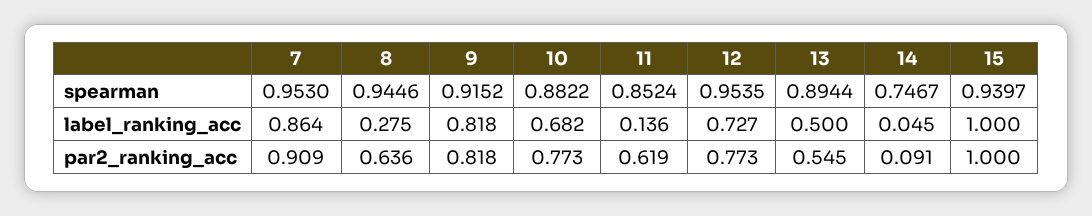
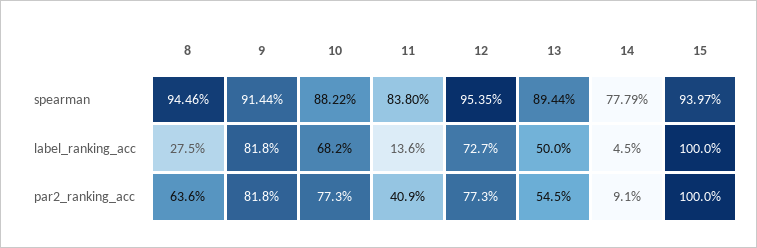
  {
-   "7": {
-     "spearman": 0.953,
-     "label_ranking_acc": 0.864,
-     "par2_ranking_acc": 0.909
-   },
    "8": {
      "spearman": 0.9446,
      "label_ranking_acc": 0.275,
      "par2_ranking_acc": 0.636
    },
    "9": {
-     "spearman": 0.9152,
+     "spearman": 0.9144,
      "label_ranking_acc": 0.818,
      "par2_ranking_acc": 0.818
    },
    "10": {
      "spearman": 0.8822,
      "label_ranking_acc": 0.682,
      "par2_ranking_acc": 0.773
    },
    "11": {
-     "spearman": 0.8524,
+     "spearman": 0.838,
      "label_ranking_acc": 0.136,
-     "par2_ranking_acc": 0.619
+     "par2_ranking_acc": 0.409
    },
    "12": {
      "spearman": 0.9535,
      "label_ranking_acc": 0.727,
      "par2_ranking_acc": 0.773
    },
    "13": {
      "spearman": 0.8944,
      "label_ranking_acc": 0.5,
      "par2_ranking_acc": 0.545
    },
    "14": {
-     "spearman": 0.7467,
+     "spearman": 0.7779,
      "label_ranking_acc": 0.045,
      "par2_ranking_acc": 0.091
    },
    "15": {
      "spearman": 0.9397,
      "label_ranking_acc": 1,
      "par2_ranking_acc": 1
    }
  }

